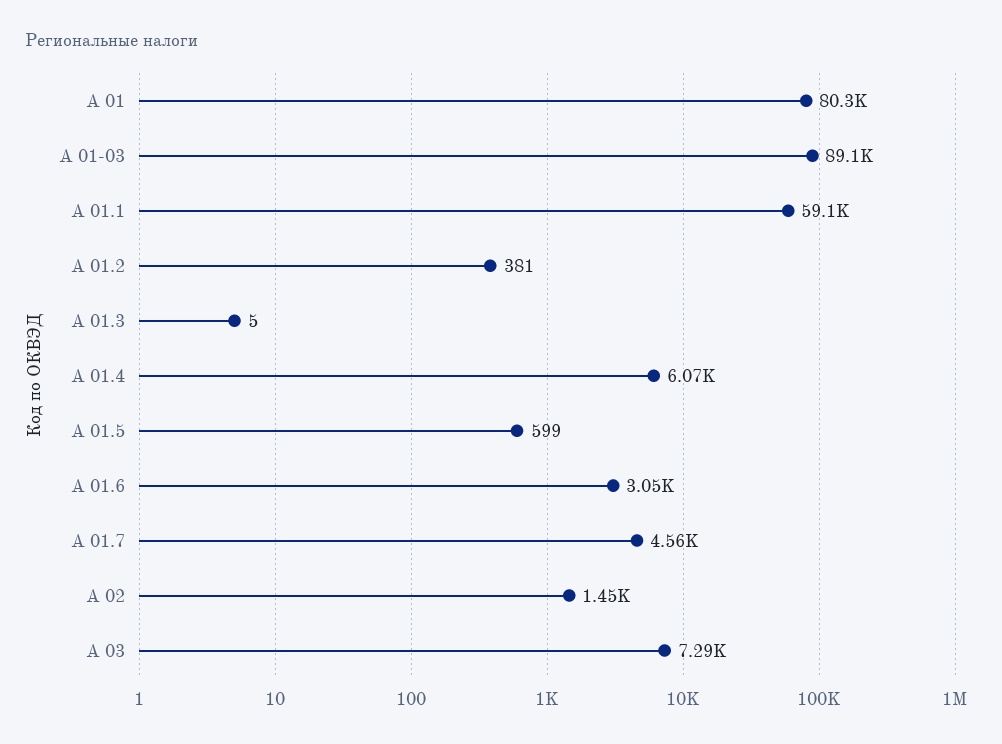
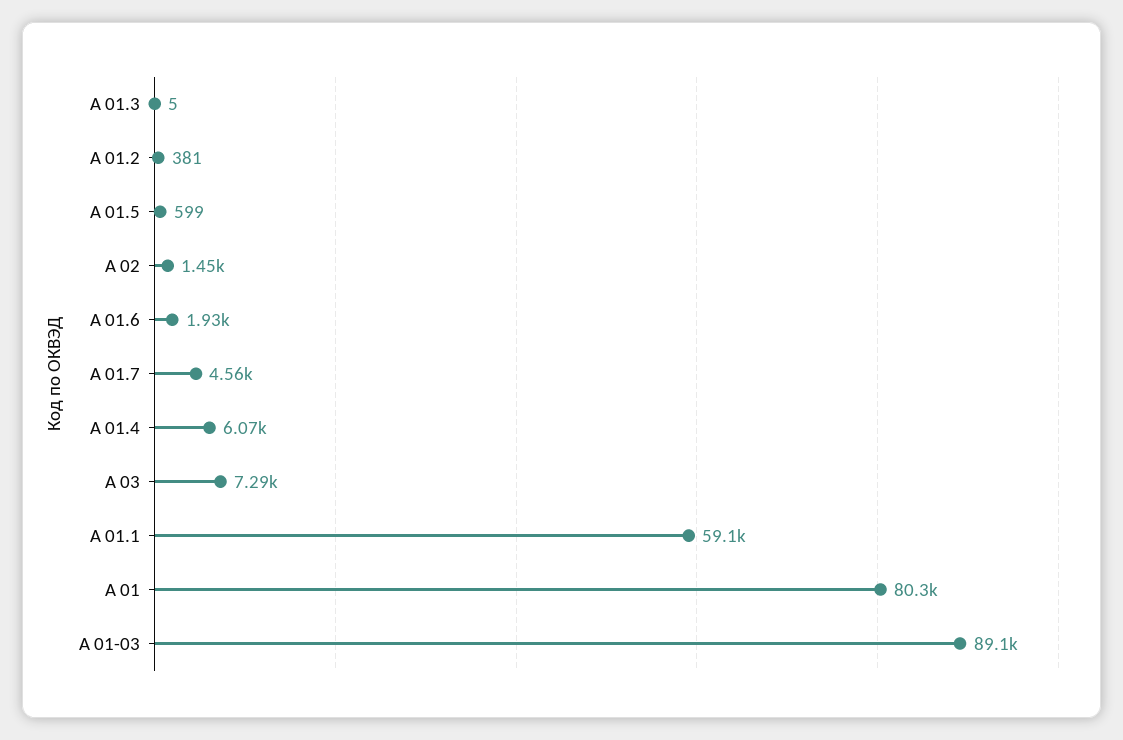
  {
    "А 01": 80300,
    "А 01-03": 89100,
    "А 01.1": 59100,
    "А 01.2": 381,
    "А 01.3": 5,
    "А 01.4": 6070,
    "А 01.5": 599,
-   "А 01.6": 3050,
+   "А 01.6": 1930,
    "А 01.7": 4560,
    "А 02": 1450,
    "А 03": 7290
  }

